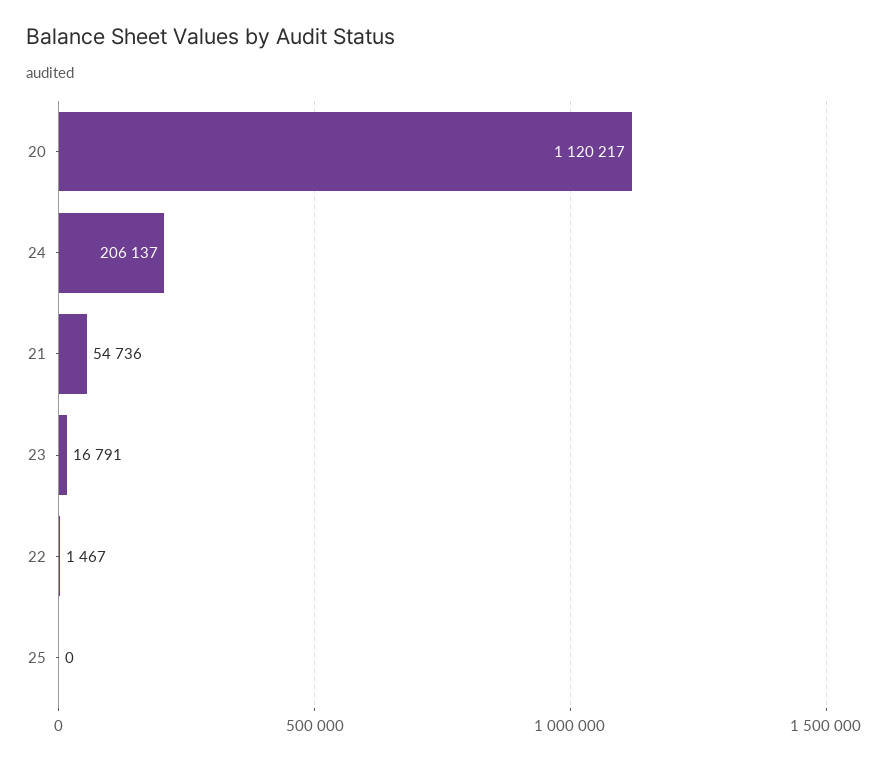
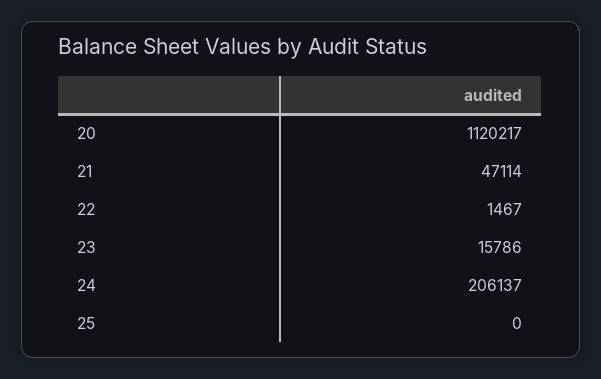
  {
    "20": 1120217,
    "24": 206137,
-   "21": 54736,
+   "21": 47114,
-   "23": 16791,
+   "23": 15786,
    "22": 1467,
    "25": 0
  }

